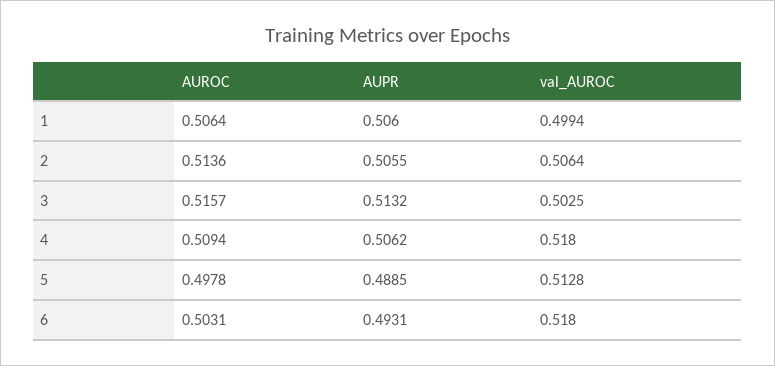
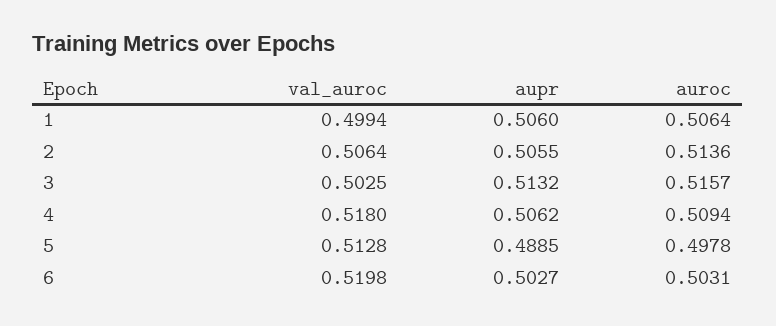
  {
    "AUROC": {
      "1": 0.5064,
      "2": 0.5136,
      "3": 0.5157,
      "4": 0.5094,
      "5": 0.4978,
      "6": 0.5031
    },
    "AUPR": {
      "1": 0.506,
      "2": 0.5055,
      "3": 0.5132,
      "4": 0.5062,
      "5": 0.4885,
-     "6": 0.4931
+     "6": 0.5027
    },
    "val_AUROC": {
      "1": 0.4994,
      "2": 0.5064,
      "3": 0.5025,
      "4": 0.518,
      "5": 0.5128,
-     "6": 0.518
+     "6": 0.5198
    }
  }

